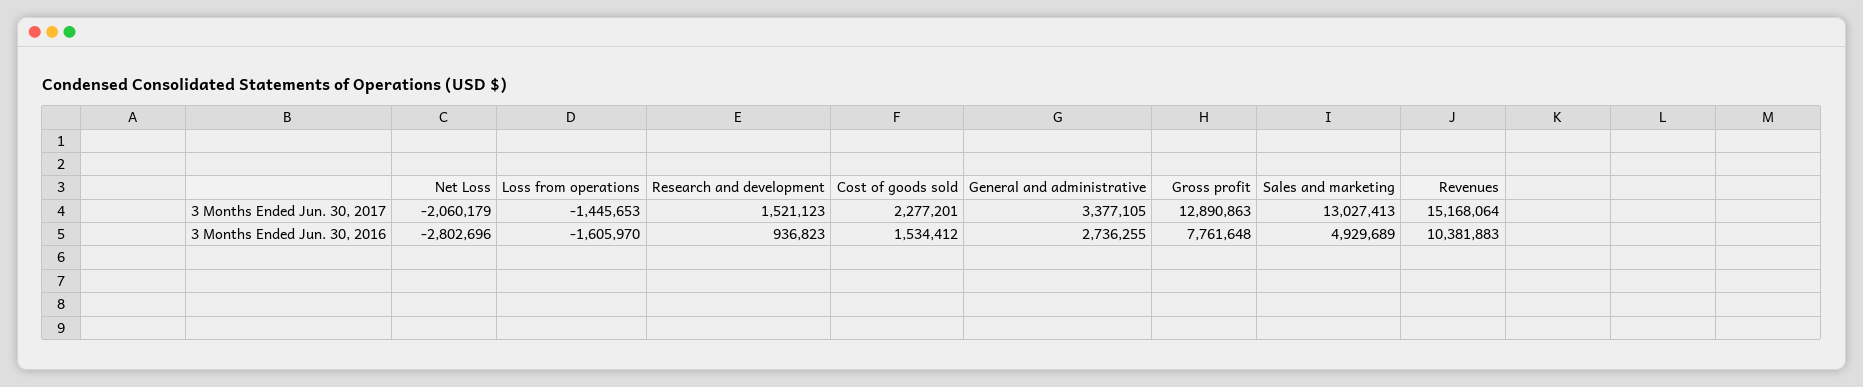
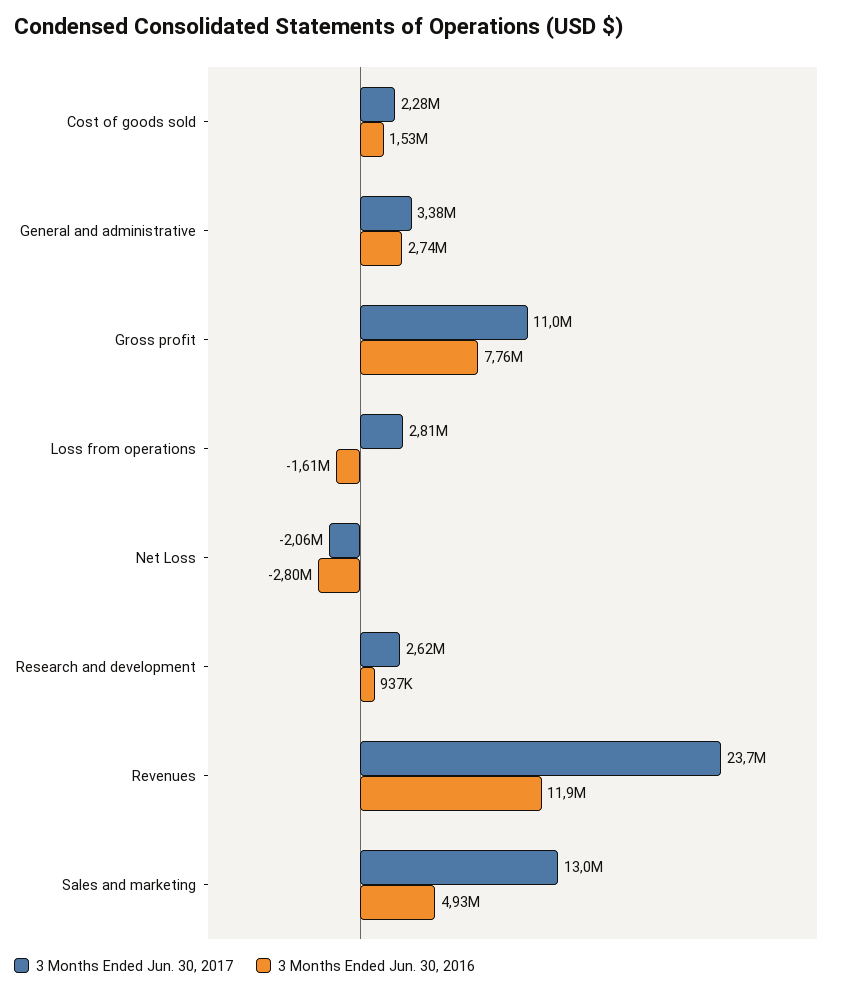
  {
    "3 Months Ended Jun. 30, 2017": {
      "Net Loss": -2060179,
-     "Loss from operations": -1445653,
+     "Loss from operations": 2810000,
-     "Research and development": 1521123,
+     "Research and development": 2620000,
      "Cost of goods sold": 2277201,
      "General and administrative": 3377105,
-     "Gross profit": 12890863,
+     "Gross profit": 11000000,
      "Sales and marketing": 13027413,
-     "Revenues": 15168064
+     "Revenues": 23700000
    },
    "3 Months Ended Jun. 30, 2016": {
      "Net Loss": -2802696,
      "Loss from operations": -1605970,
      "Research and development": 936823,
      "Cost of goods sold": 1534412,
      "General and administrative": 2736255,
      "Gross profit": 7761648,
      "Sales and marketing": 4929689,
-     "Revenues": 10381883
+     "Revenues": 11900000
    }
  }

